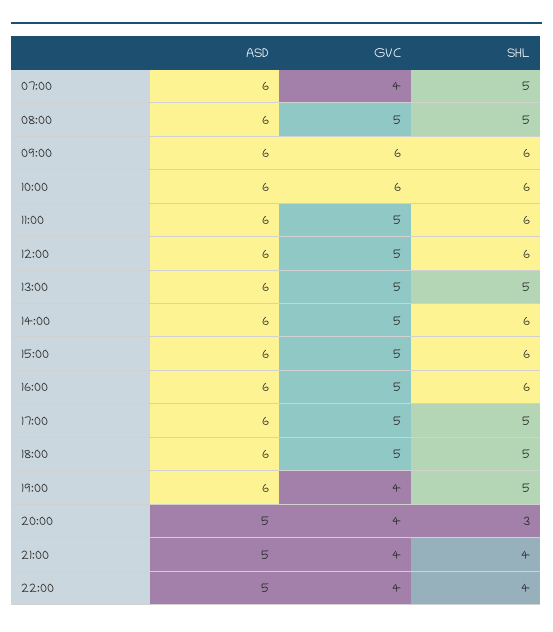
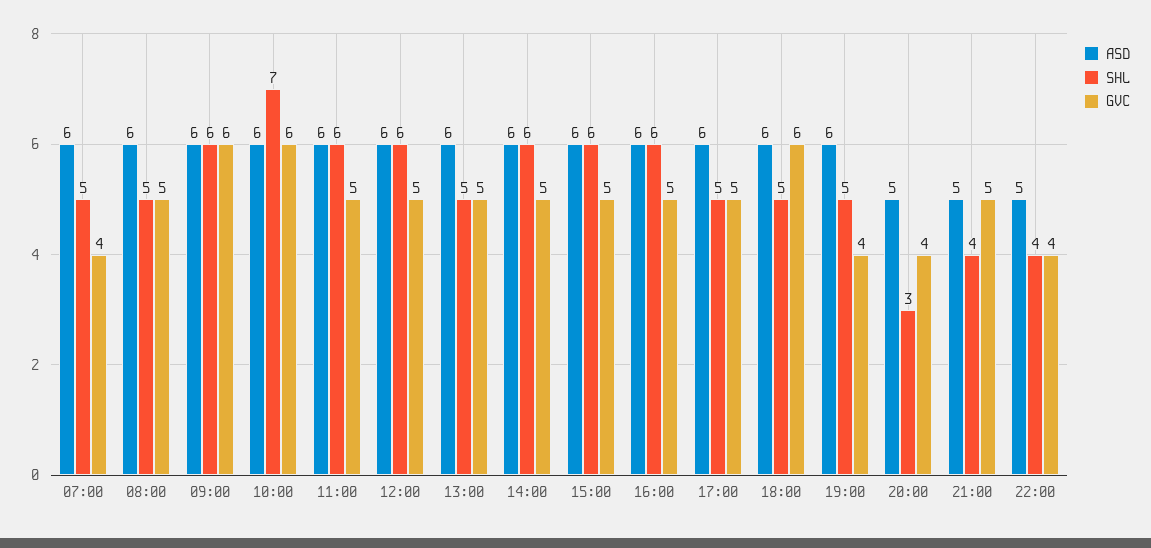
  {
    "ASD": {
      "07:00": 6,
      "08:00": 6,
      "09:00": 6,
      "10:00": 6,
      "11:00": 6,
      "12:00": 6,
      "13:00": 6,
      "14:00": 6,
      "15:00": 6,
      "16:00": 6,
      "17:00": 6,
      "18:00": 6,
      "19:00": 6,
      "20:00": 5,
      "21:00": 5,
      "22:00": 5
    },
    "GVC": {
      "07:00": 4,
      "08:00": 5,
      "09:00": 6,
      "10:00": 6,
      "11:00": 5,
      "12:00": 5,
      "13:00": 5,
      "14:00": 5,
      "15:00": 5,
      "16:00": 5,
      "17:00": 5,
-     "18:00": 5,
+     "18:00": 6,
      "19:00": 4,
      "20:00": 4,
-     "21:00": 4,
+     "21:00": 5,
      "22:00": 4
    },
    "SHL": {
      "07:00": 5,
      "08:00": 5,
      "09:00": 6,
-     "10:00": 6,
+     "10:00": 7,
      "11:00": 6,
      "12:00": 6,
      "13:00": 5,
      "14:00": 6,
      "15:00": 6,
      "16:00": 6,
      "17:00": 5,
      "18:00": 5,
      "19:00": 5,
      "20:00": 3,
      "21:00": 4,
      "22:00": 4
    }
  }

